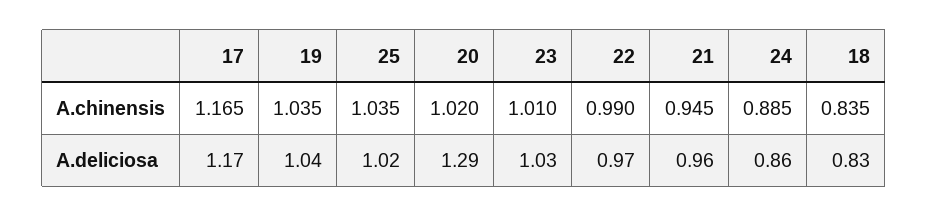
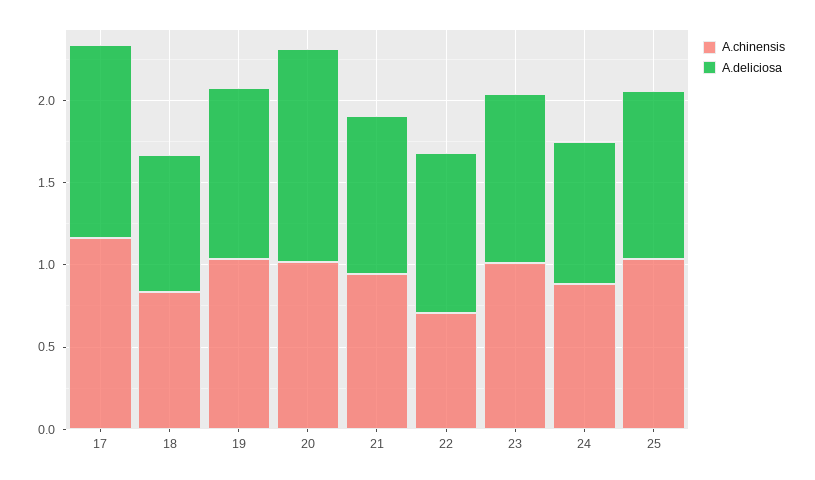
  {
    "A.chinensis": {
      "17": 1.165,
      "19": 1.035,
      "25": 1.035,
      "20": 1.02,
      "23": 1.01,
-     "22": 0.99,
+     "22": 0.7,
      "21": 0.945,
      "24": 0.885,
      "18": 0.835
    },
    "A.deliciosa": {
      "17": 1.17,
      "19": 1.04,
      "25": 1.02,
      "20": 1.29,
      "23": 1.03,
      "22": 0.97,
      "21": 0.96,
      "24": 0.86,
      "18": 0.83
    }
  }

